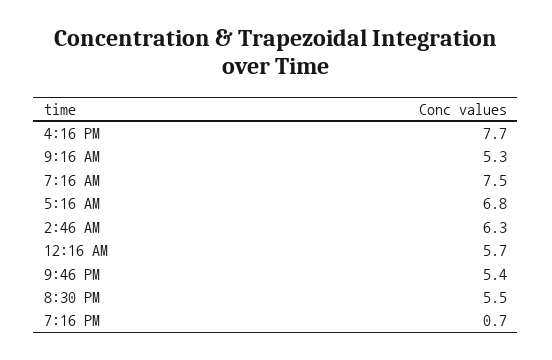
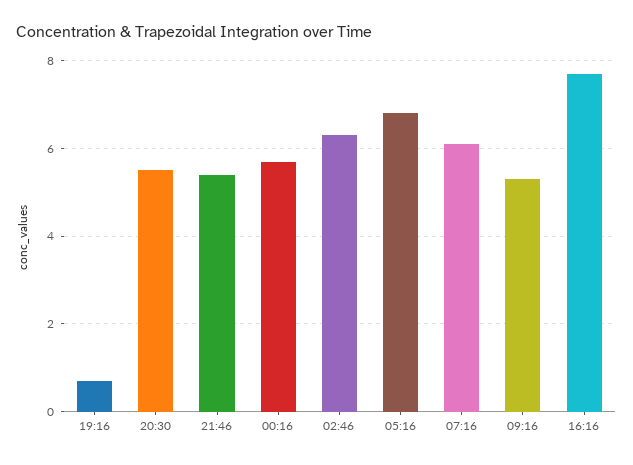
  {
    "4:16 PM": 7.7,
    "9:16 AM": 5.3,
-   "7:16 AM": 7.5,
+   "7:16 AM": 6,
    "5:16 AM": 6.8,
    "2:46 AM": 6.3,
    "12:16 AM": 5.7,
    "9:46 PM": 5.4,
    "8:30 PM": 5.5,
    "7:16 PM": 0.7
  }

